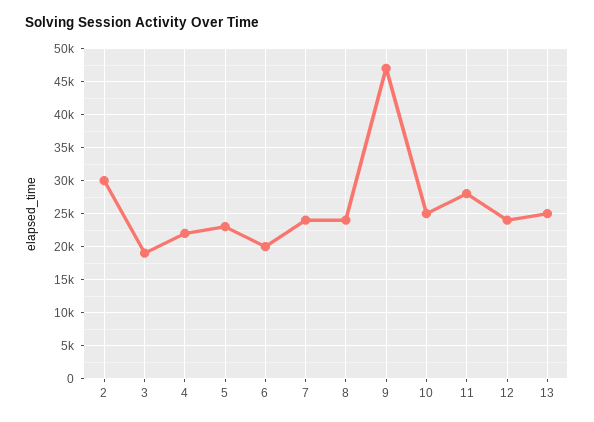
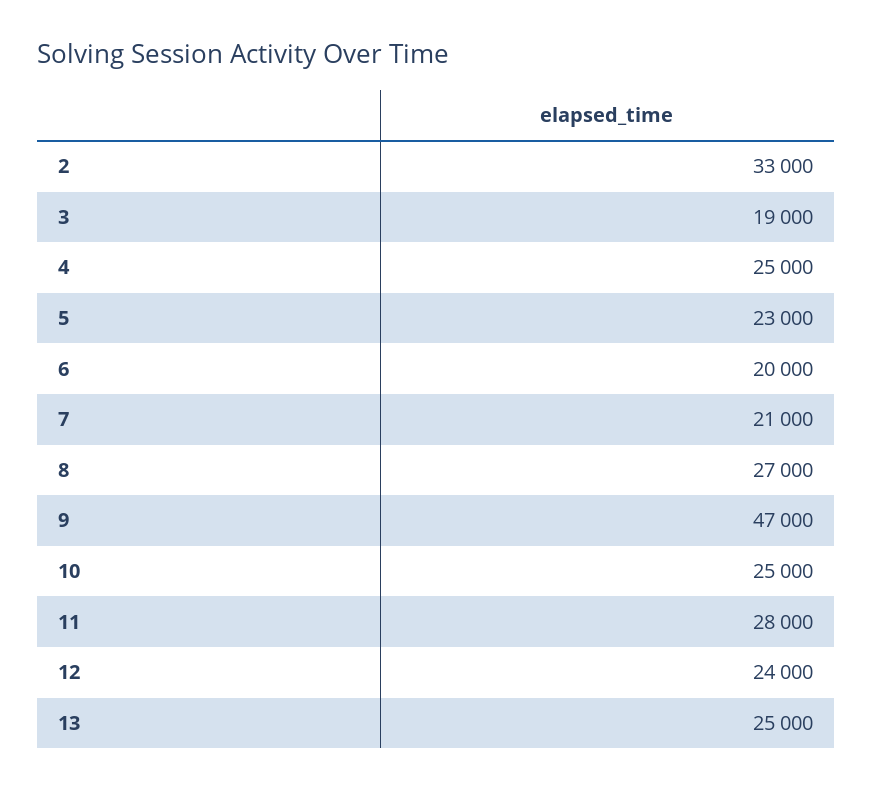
  {
-   "2": 30000,
+   "2": 33000,
    "3": 19000,
-   "4": 22000,
+   "4": 25000,
    "5": 23000,
    "6": 20000,
-   "7": 24000,
+   "7": 21000,
-   "8": 24000,
+   "8": 27000,
    "9": 47000,
    "10": 25000,
    "11": 28000,
    "12": 24000,
    "13": 25000
  }

